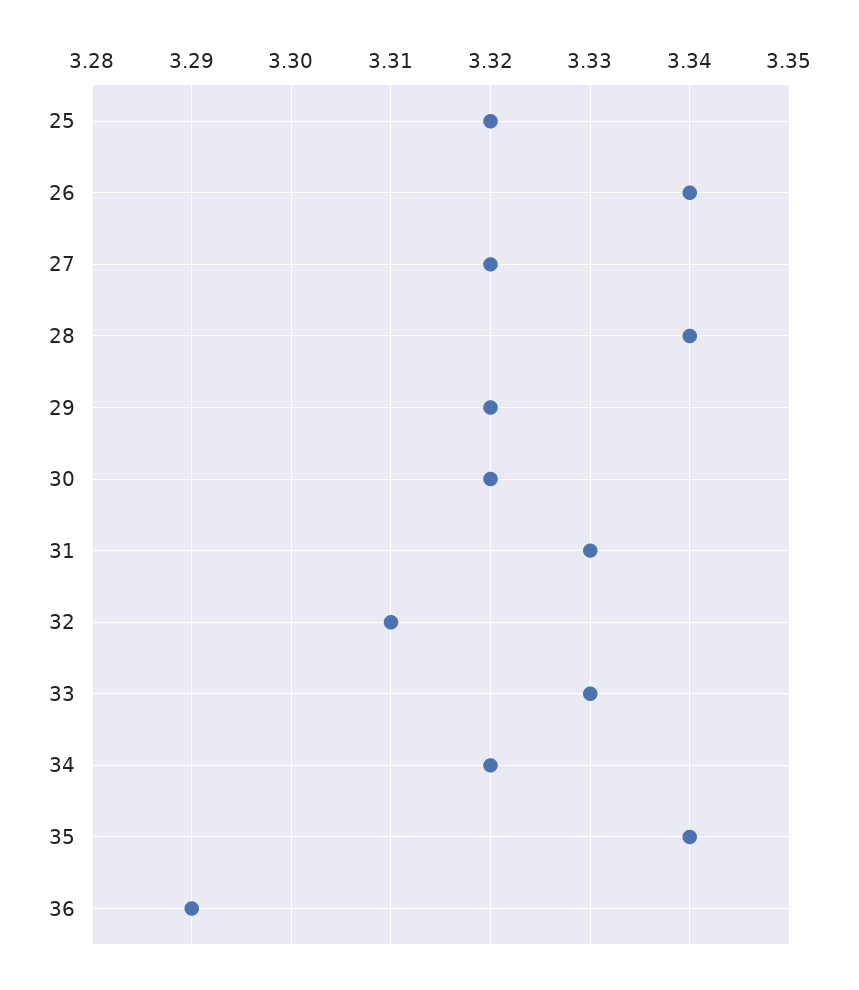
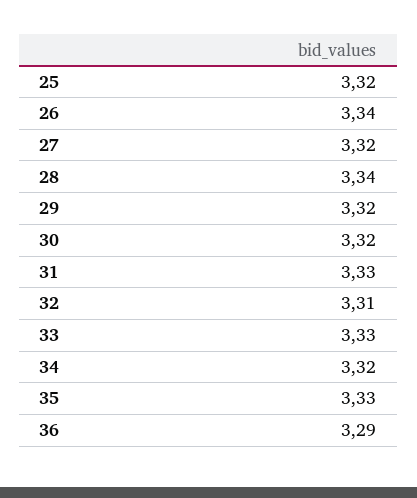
  {
    "25": 3.32,
    "26": 3.34,
    "27": 3.32,
    "28": 3.34,
    "29": 3.32,
    "30": 3.32,
    "31": 3.33,
    "32": 3.31,
    "33": 3.33,
    "34": 3.32,
-   "35": 3.34,
+   "35": 3.33,
    "36": 3.29
  }

